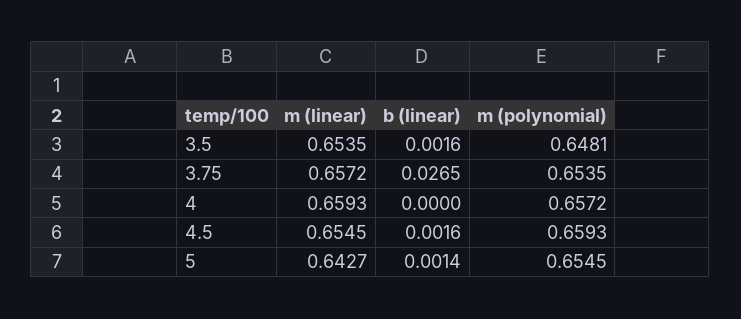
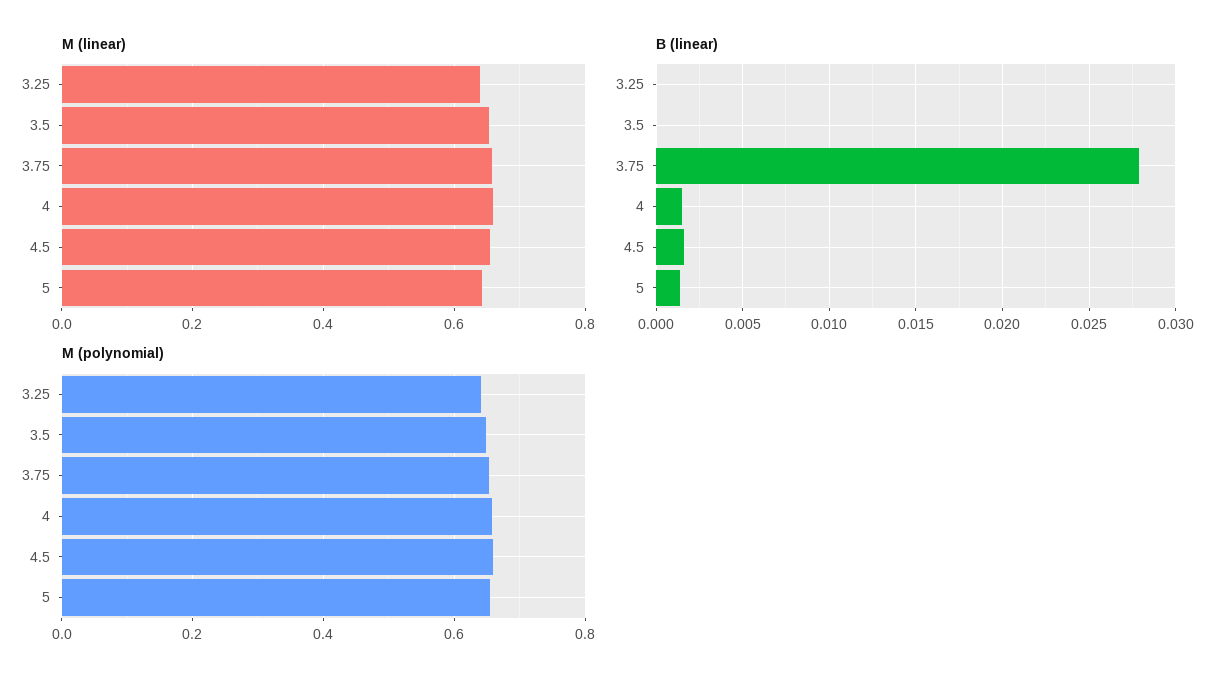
  {
    "m (linear)": {
      "3.5": 0.6535,
      "3.75": 0.6572,
      "4": 0.6593,
      "4.5": 0.6545,
-     "5": 0.6427
+     "5": 0.6427,
+     "3.25": 0.64
    },
    "b (linear)": {
-     "3.5": 0.0016,
+     "3.5": 0,
-     "3.75": 0.0265,
+     "3.75": 0.028,
-     "4": 0,
+     "4": 0.0015,
      "4.5": 0.0016,
-     "5": 0.0014
+     "5": 0.0014,
+     "3.25": 0
    },
    "m (polynomial)": {
      "3.5": 0.6481,
      "3.75": 0.6535,
      "4": 0.6572,
      "4.5": 0.6593,
-     "5": 0.6545
+     "5": 0.6545,
+     "3.25": 0.64
    }
  }

